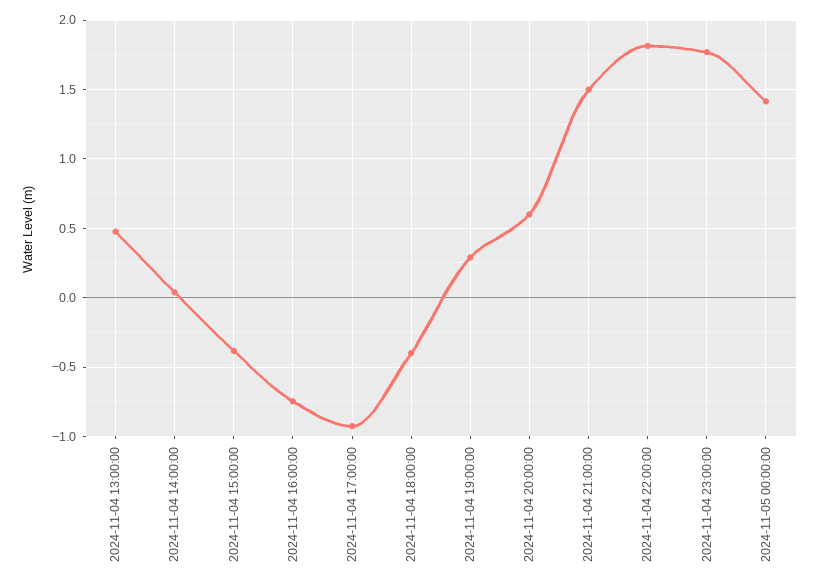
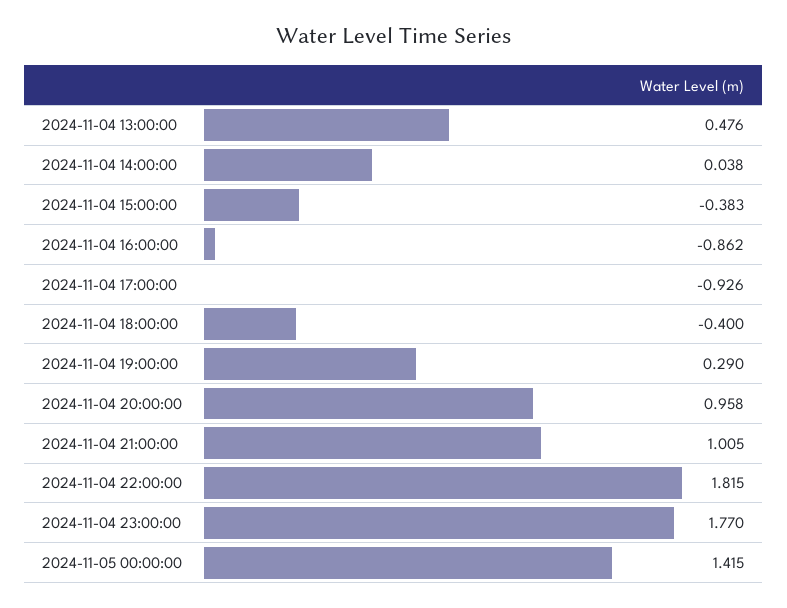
  {
    "2024-11-04 13:00:00": 0.476,
    "2024-11-04 14:00:00": 0.038,
    "2024-11-04 15:00:00": -0.383,
-   "2024-11-04 16:00:00": -0.75,
+   "2024-11-04 16:00:00": -0.862,
    "2024-11-04 17:00:00": -0.926,
    "2024-11-04 18:00:00": -0.4,
    "2024-11-04 19:00:00": 0.29,
-   "2024-11-04 20:00:00": 0.6,
+   "2024-11-04 20:00:00": 0.958,
-   "2024-11-04 21:00:00": 1.5,
+   "2024-11-04 21:00:00": 1.005,
    "2024-11-04 22:00:00": 1.815,
    "2024-11-04 23:00:00": 1.77,
    "2024-11-05 00:00:00": 1.415
  }

